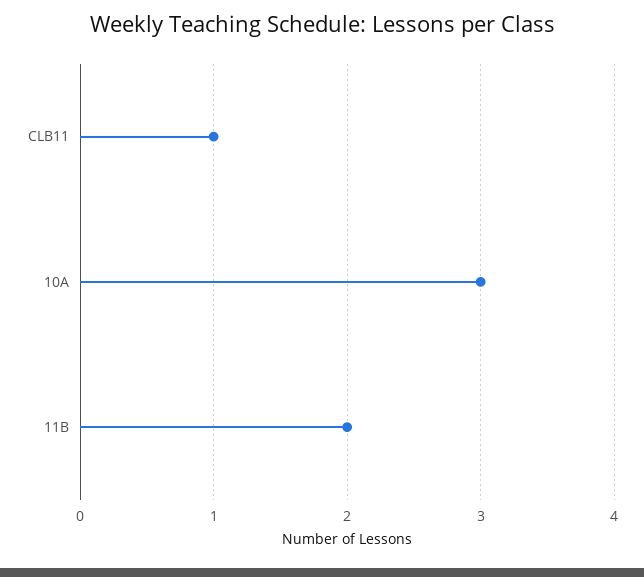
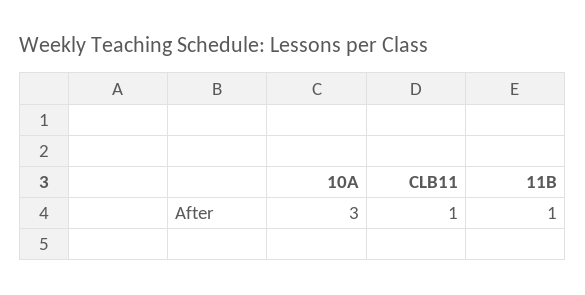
  {
    "CLB11": 1,
    "10A": 3,
-   "11B": 2
+   "11B": 1
  }

